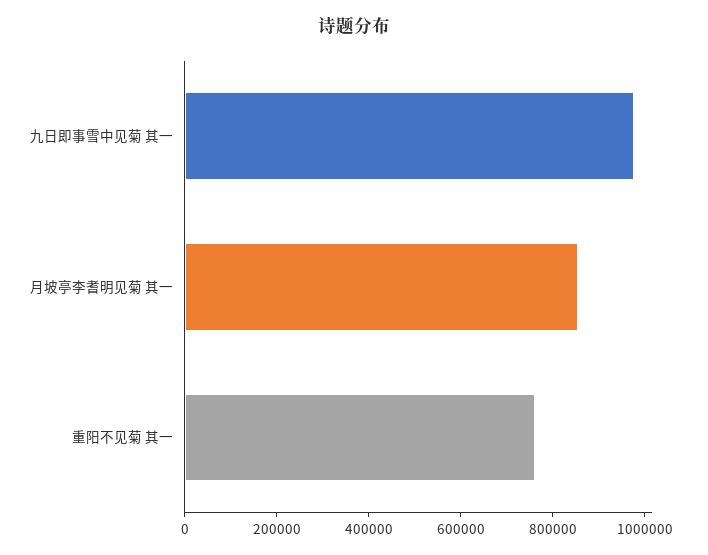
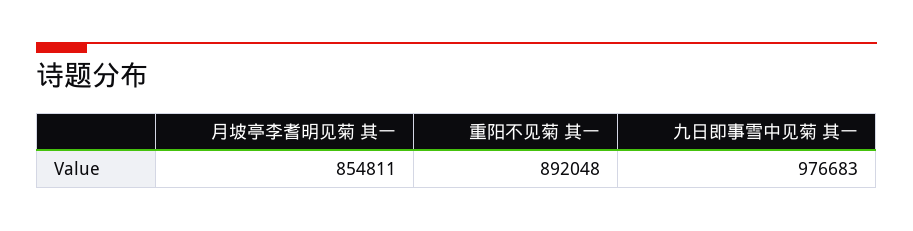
  {
    "九日即事雪中见菊 其一": 976683,
    "月坡亭李耆明见菊 其一": 854811,
-   "重阳不见菊 其一": 750000
+   "重阳不见菊 其一": 892048
  }

